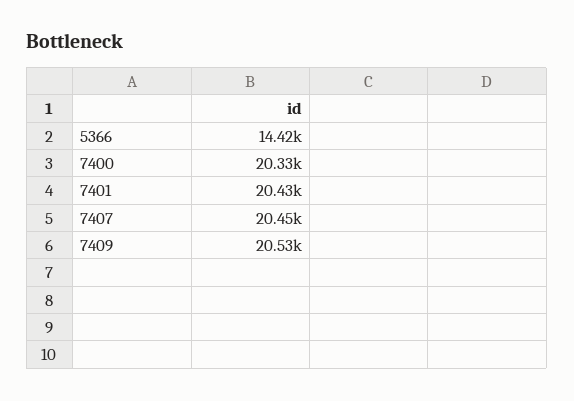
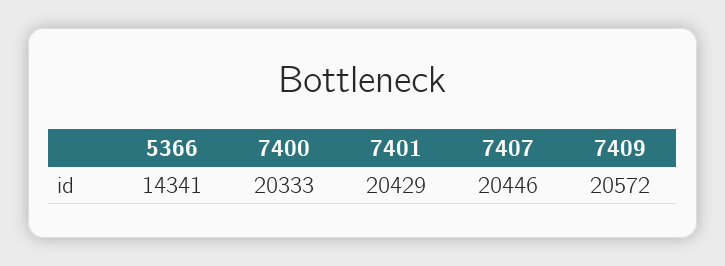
  {
-   "5366": 14420,
+   "5366": 14341,
    "7400": 20333,
    "7401": 20429,
    "7407": 20446,
-   "7409": 20530
+   "7409": 20572
  }

